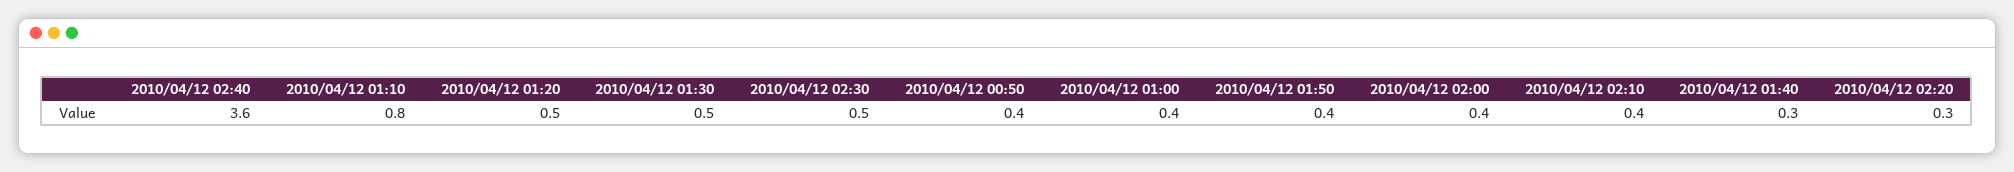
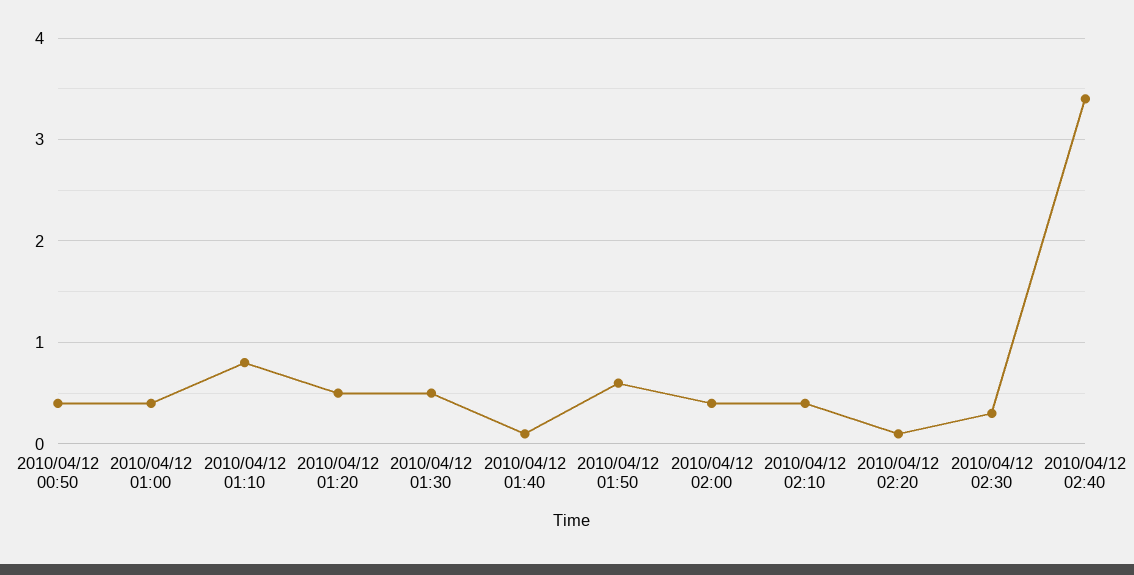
  {
-   "2010/04/12 02:40": 3.6,
+   "2010/04/12 02:40": 3.4,
    "2010/04/12 01:10": 0.8,
    "2010/04/12 01:20": 0.5,
    "2010/04/12 01:30": 0.5,
-   "2010/04/12 02:30": 0.5,
+   "2010/04/12 02:30": 0.3,
    "2010/04/12 00:50": 0.4,
    "2010/04/12 01:00": 0.4,
-   "2010/04/12 01:50": 0.4,
+   "2010/04/12 01:50": 0.6,
    "2010/04/12 02:00": 0.4,
    "2010/04/12 02:10": 0.4,
-   "2010/04/12 01:40": 0.3,
+   "2010/04/12 01:40": 0.1,
-   "2010/04/12 02:20": 0.3
+   "2010/04/12 02:20": 0.1
  }

